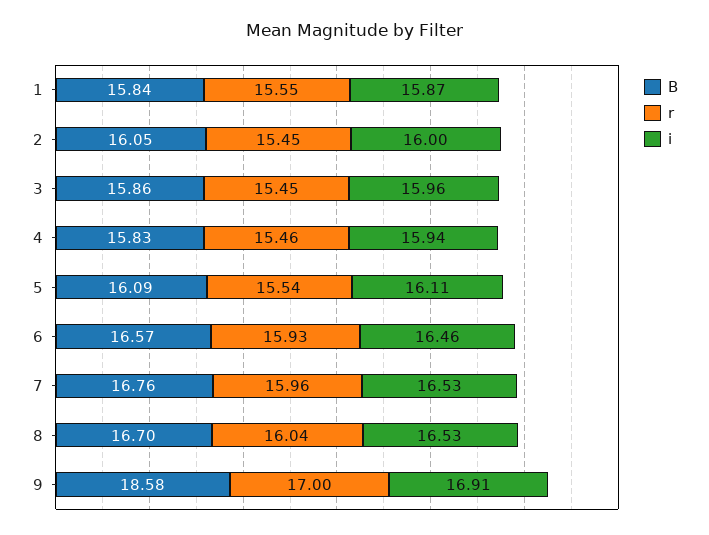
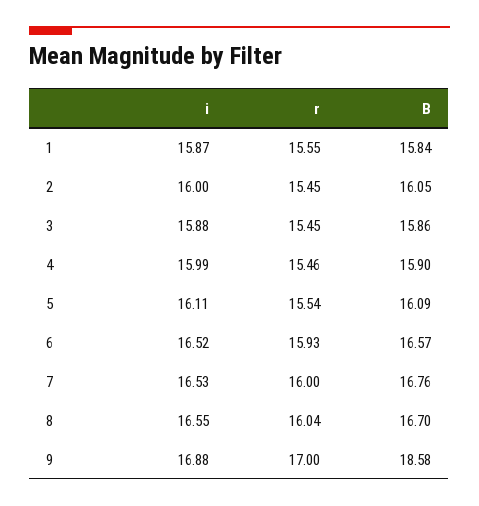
  {
    "B": {
      "1": 15.84,
      "2": 16.05,
      "3": 15.86,
-     "4": 15.83,
+     "4": 15.9,
      "5": 16.09,
      "6": 16.57,
      "7": 16.76,
      "8": 16.7,
      "9": 18.58
    },
    "r": {
      "1": 15.55,
      "2": 15.45,
      "3": 15.45,
      "4": 15.46,
      "5": 15.54,
      "6": 15.93,
-     "7": 15.96,
+     "7": 16,
      "8": 16.04,
      "9": 17
    },
    "i": {
      "1": 15.87,
      "2": 16,
-     "3": 15.96,
+     "3": 15.88,
-     "4": 15.94,
+     "4": 15.99,
      "5": 16.11,
-     "6": 16.46,
+     "6": 16.52,
      "7": 16.53,
-     "8": 16.53,
+     "8": 16.55,
-     "9": 16.91
+     "9": 16.88
    }
  }

